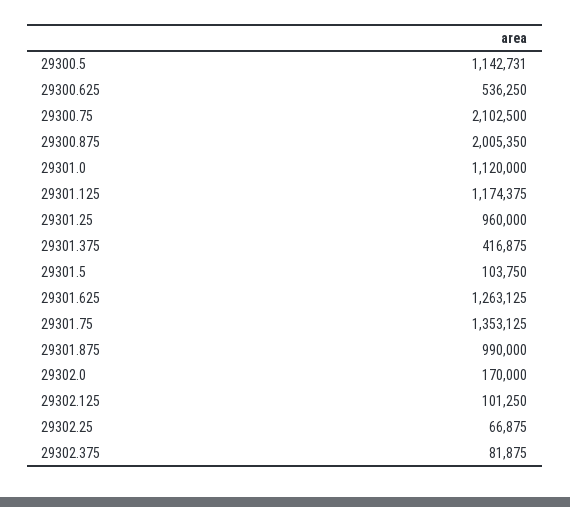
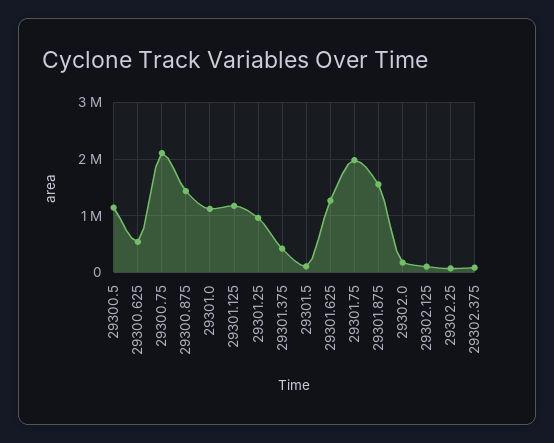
  {
    "29300.5": 1142731,
    "29300.625": 536250,
    "29300.75": 2102500,
-   "29300.875": 2005350,
+   "29300.875": 1400000,
    "29301.0": 1120000,
    "29301.125": 1174375,
    "29301.25": 960000,
    "29301.375": 416875,
    "29301.5": 103750,
    "29301.625": 1263125,
-   "29301.75": 1353125,
+   "29301.75": 2000000,
-   "29301.875": 990000,
+   "29301.875": 1600000,
    "29302.0": 170000,
    "29302.125": 101250,
    "29302.25": 66875,
    "29302.375": 81875
  }

